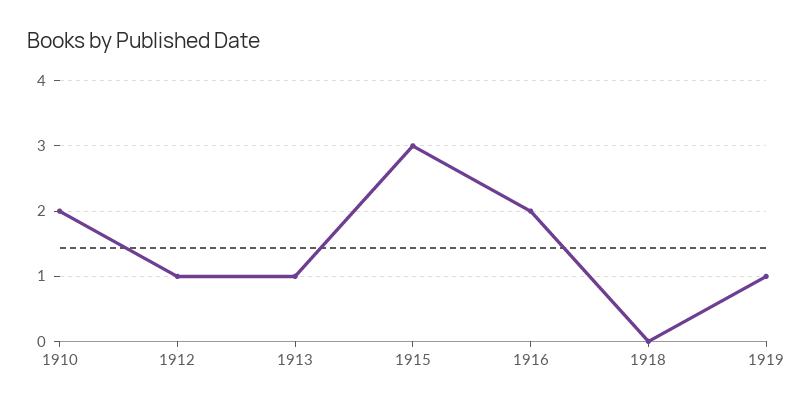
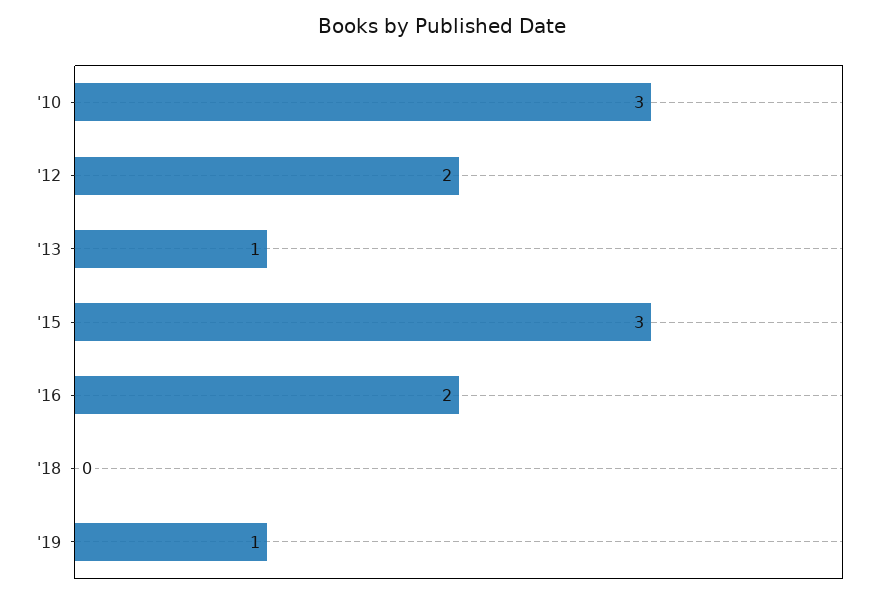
  {
-   "1910": 2,
+   "1910": 3,
-   "1912": 1,
+   "1912": 2,
    "1913": 1,
    "1915": 3,
    "1916": 2,
    "1918": 0,
    "1919": 1
  }

